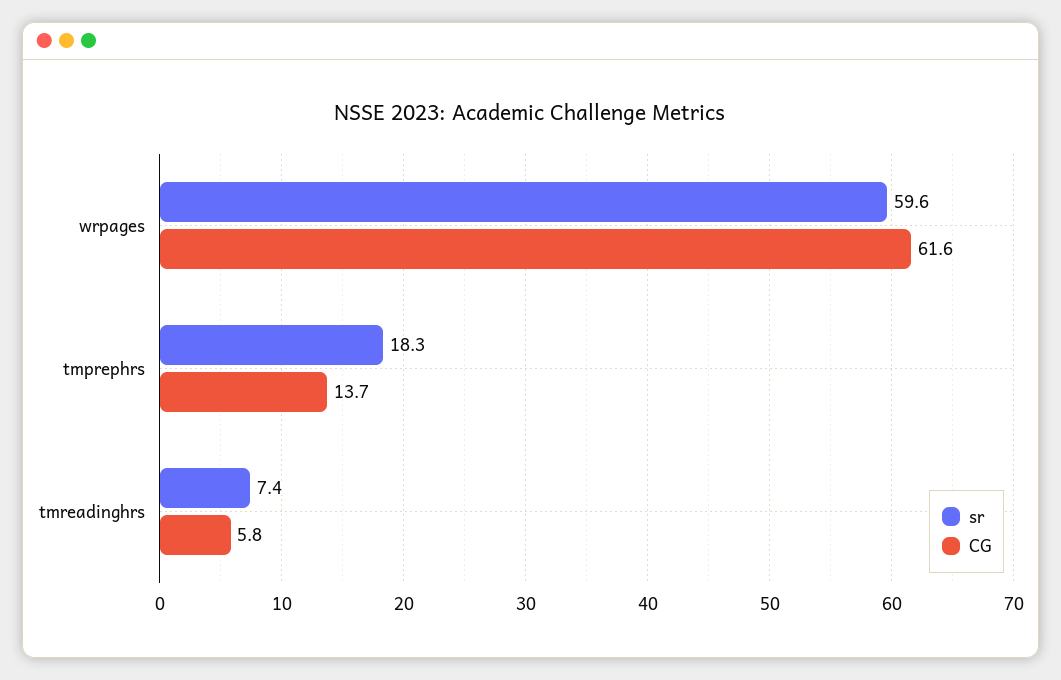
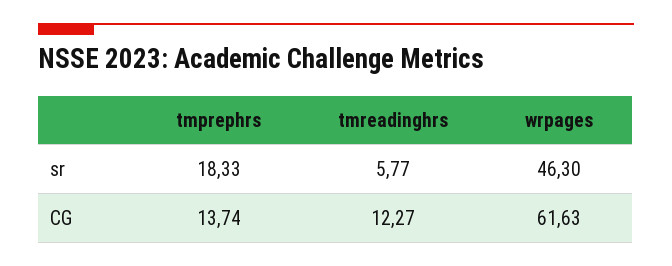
  {
    "sr": {
-     "wrpages": 59.6,
+     "wrpages": 46.3,
      "tmprephrs": 18.33,
-     "tmreadinghrs": 7.4
+     "tmreadinghrs": 5.77
    },
    "CG": {
      "wrpages": 61.63,
      "tmprephrs": 13.74,
-     "tmreadinghrs": 5.8
+     "tmreadinghrs": 12.27
    }
  }

